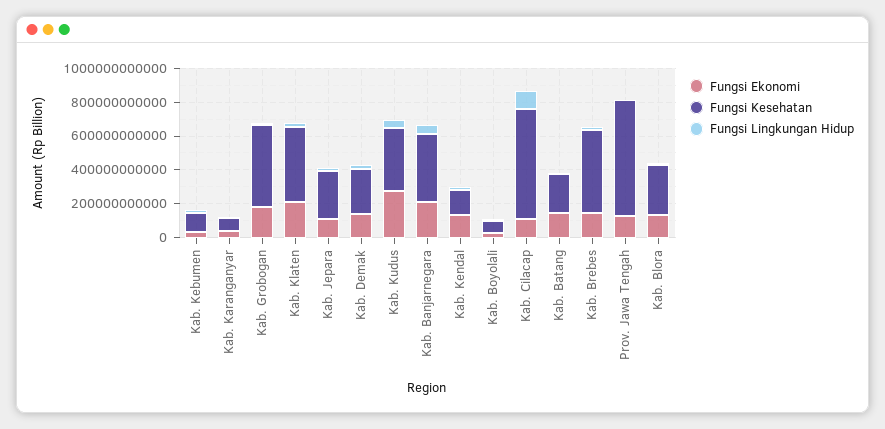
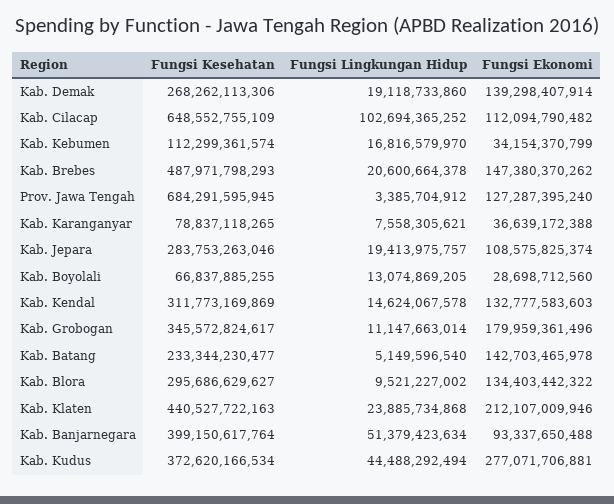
  {
    "Fungsi Ekonomi": {
      "Kab. Kebumen": 34154370799,
      "Kab. Karanganyar": 36639172388,
      "Kab. Grobogan": 179959361496,
      "Kab. Klaten": 212107009946,
      "Kab. Jepara": 108575825374,
      "Kab. Demak": 139298407914,
      "Kab. Kudus": 277071706881,
-     "Kab. Banjarnegara": 200000000000,
+     "Kab. Banjarnegara": 93337650488,
      "Kab. Kendal": 132777583603,
      "Kab. Boyolali": 28698712560,
      "Kab. Cilacap": 112094790482,
      "Kab. Batang": 142703465978,
      "Kab. Brebes": 147380370262,
      "Prov. Jawa Tengah": 127287395240,
      "Kab. Blora": 134403442322
    },
    "Fungsi Kesehatan": {
      "Kab. Kebumen": 112299361574,
      "Kab. Karanganyar": 78837118265,
-     "Kab. Grobogan": 500000000000,
+     "Kab. Grobogan": 345572824617,
      "Kab. Klaten": 440527722163,
      "Kab. Jepara": 283753263046,
      "Kab. Demak": 268262113306,
      "Kab. Kudus": 372620166534,
      "Kab. Banjarnegara": 399150617764,
-     "Kab. Kendal": 150000000000,
+     "Kab. Kendal": 311773169869,
      "Kab. Boyolali": 66837885255,
      "Kab. Cilacap": 648552755109,
      "Kab. Batang": 233344230477,
      "Kab. Brebes": 487971798293,
      "Prov. Jawa Tengah": 684291595945,
      "Kab. Blora": 295686629627
    },
    "Fungsi Lingkungan Hidup": {
      "Kab. Kebumen": 16816579970,
      "Kab. Karanganyar": 7558305621,
      "Kab. Grobogan": 11147663014,
      "Kab. Klaten": 23885734868,
      "Kab. Jepara": 19413975757,
      "Kab. Demak": 19118733860,
      "Kab. Kudus": 44488292494,
      "Kab. Banjarnegara": 51379423634,
      "Kab. Kendal": 14624067578,
      "Kab. Boyolali": 13074869205,
      "Kab. Cilacap": 102694365252,
      "Kab. Batang": 5149596540,
      "Kab. Brebes": 20600664378,
      "Prov. Jawa Tengah": 3385704912,
      "Kab. Blora": 9521227002
    }
  }

